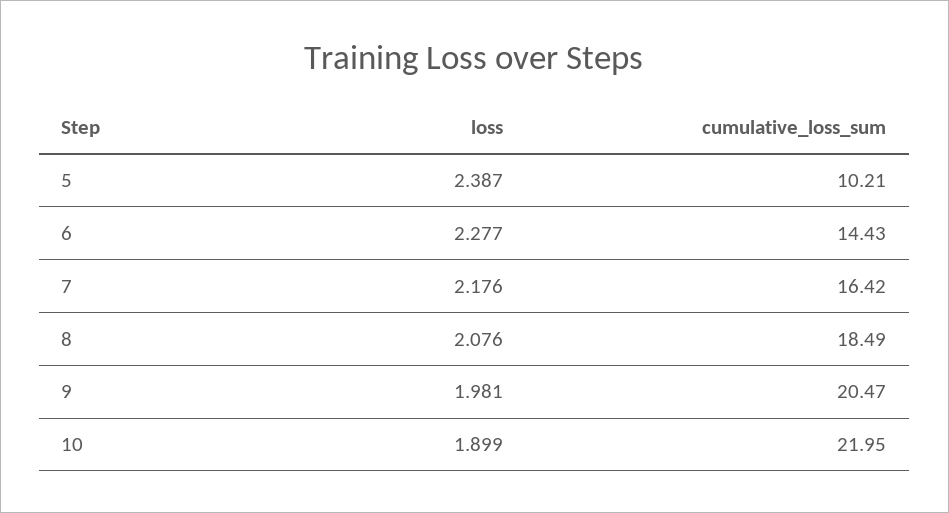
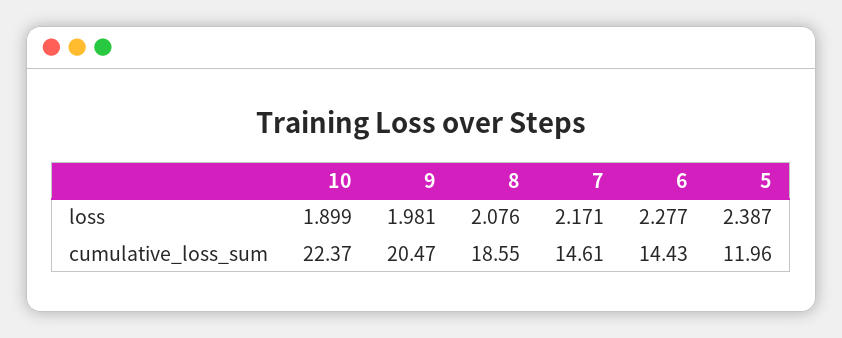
  {
    "loss": {
      "5": 2.387,
      "6": 2.277,
-     "7": 2.176,
+     "7": 2.171,
      "8": 2.076,
      "9": 1.981,
      "10": 1.899
    },
    "cumulative_loss_sum": {
-     "5": 10.21,
+     "5": 11.96,
      "6": 14.43,
-     "7": 16.42,
+     "7": 14.61,
-     "8": 18.49,
+     "8": 18.55,
      "9": 20.47,
-     "10": 21.95
+     "10": 22.37
    }
  }

